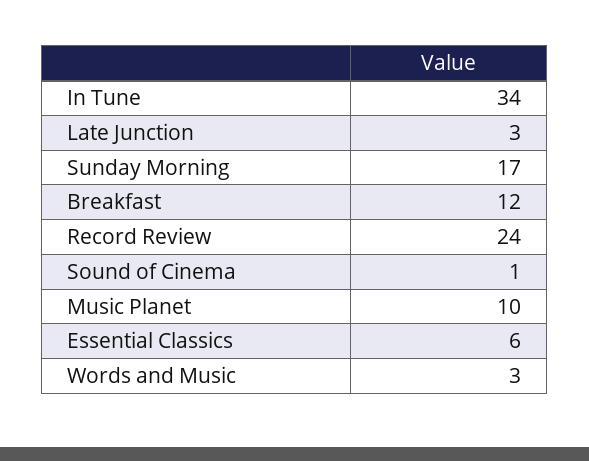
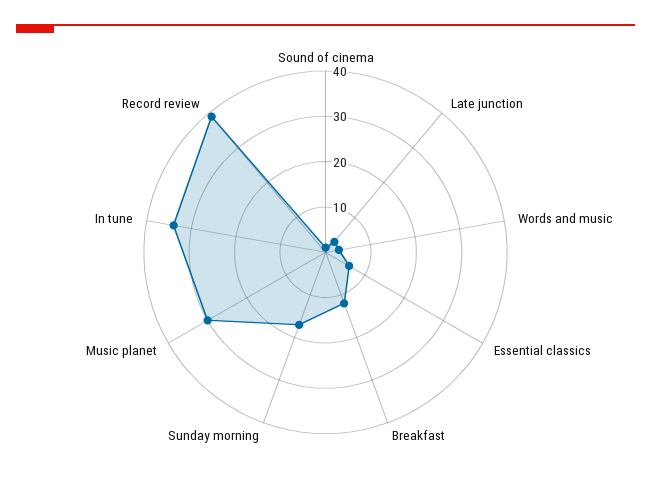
  {
    "In Tune": 34,
    "Late Junction": 3,
    "Sunday Morning": 17,
    "Breakfast": 12,
-   "Record Review": 24,
+   "Record Review": 40,
    "Sound of Cinema": 1,
-   "Music Planet": 10,
+   "Music Planet": 30,
    "Essential Classics": 6,
    "Words and Music": 3
  }

